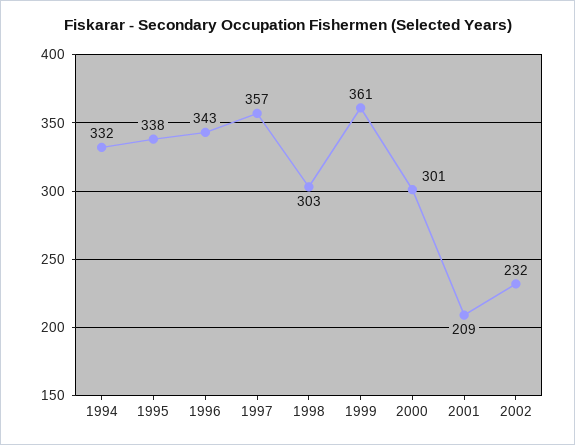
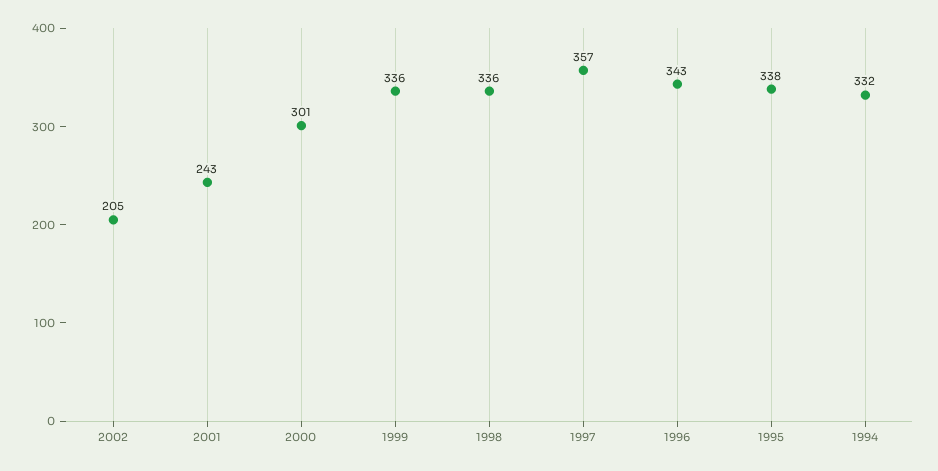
  {
    "1994": 332,
    "1995": 338,
    "1996": 343,
    "1997": 357,
-   "1998": 303,
+   "1998": 336,
-   "1999": 361,
+   "1999": 336,
    "2000": 301,
-   "2001": 209,
+   "2001": 243,
-   "2002": 232
+   "2002": 205
  }

